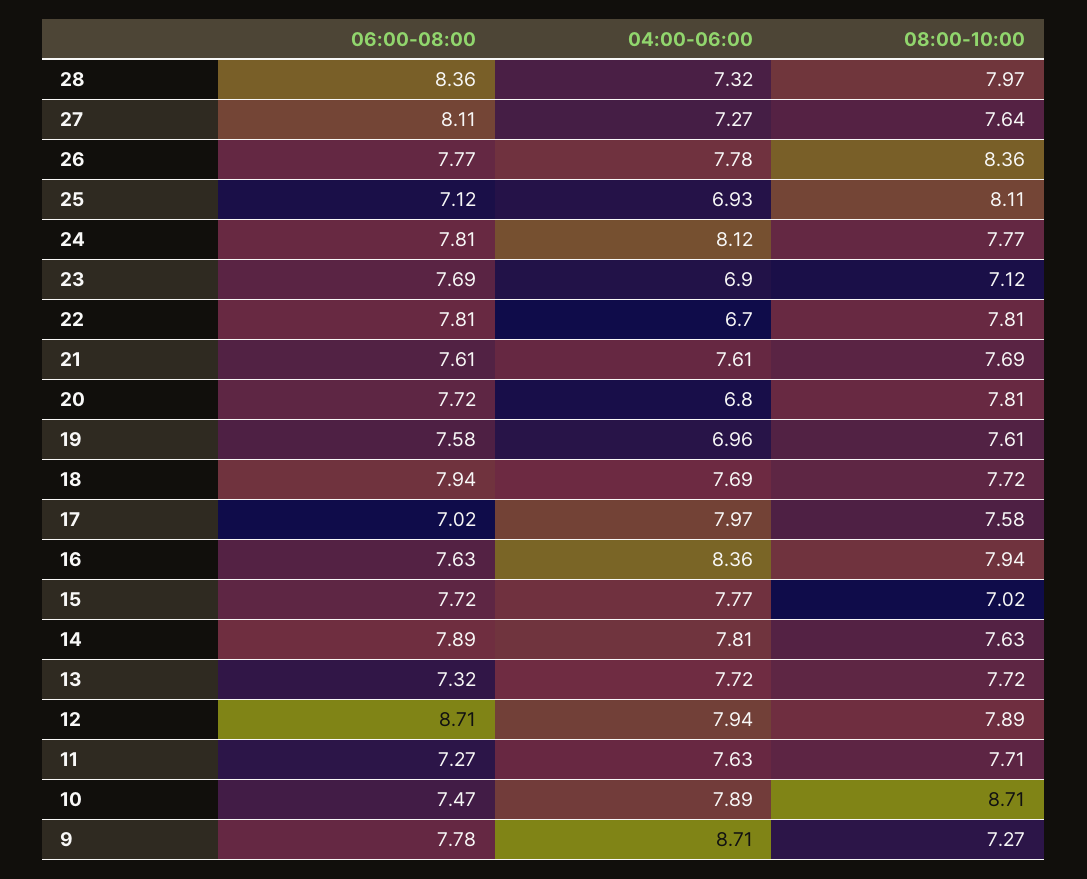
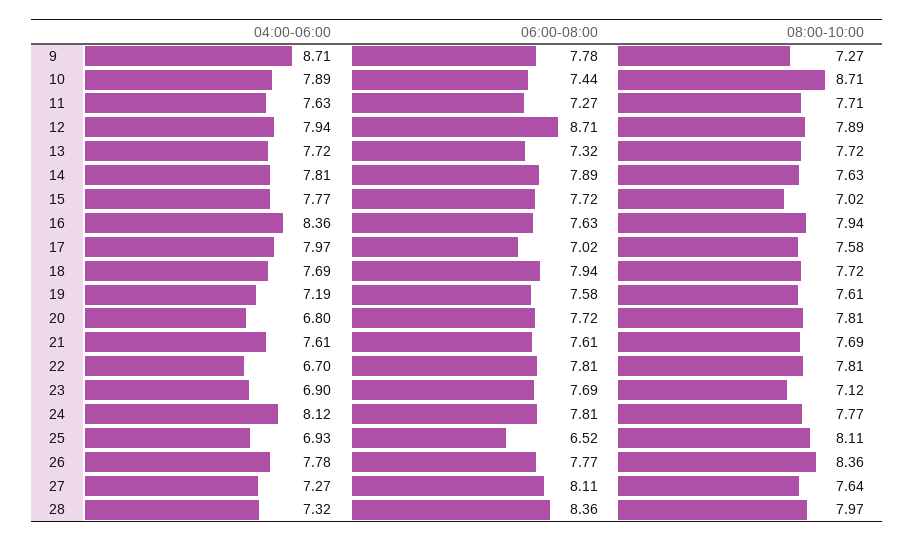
  {
    "06:00-08:00": {
      "28": 8.36,
      "27": 8.11,
      "26": 7.77,
-     "25": 7.12,
+     "25": 6.52,
      "24": 7.81,
      "23": 7.69,
      "22": 7.81,
      "21": 7.61,
      "20": 7.72,
      "19": 7.58,
      "18": 7.94,
      "17": 7.02,
      "16": 7.63,
      "15": 7.72,
      "14": 7.89,
      "13": 7.32,
      "12": 8.71,
      "11": 7.27,
-     "10": 7.47,
+     "10": 7.44,
      "9": 7.78
    },
    "04:00-06:00": {
      "28": 7.32,
      "27": 7.27,
      "26": 7.78,
      "25": 6.93,
      "24": 8.12,
      "23": 6.9,
      "22": 6.7,
      "21": 7.61,
      "20": 6.8,
-     "19": 6.96,
+     "19": 7.19,
      "18": 7.69,
      "17": 7.97,
      "16": 8.36,
      "15": 7.77,
      "14": 7.81,
      "13": 7.72,
      "12": 7.94,
      "11": 7.63,
      "10": 7.89,
      "9": 8.71
    },
    "08:00-10:00": {
      "28": 7.97,
      "27": 7.64,
      "26": 8.36,
      "25": 8.11,
      "24": 7.77,
      "23": 7.12,
      "22": 7.81,
      "21": 7.69,
      "20": 7.81,
      "19": 7.61,
      "18": 7.72,
      "17": 7.58,
      "16": 7.94,
      "15": 7.02,
      "14": 7.63,
      "13": 7.72,
      "12": 7.89,
      "11": 7.71,
      "10": 8.71,
      "9": 7.27
    }
  }

